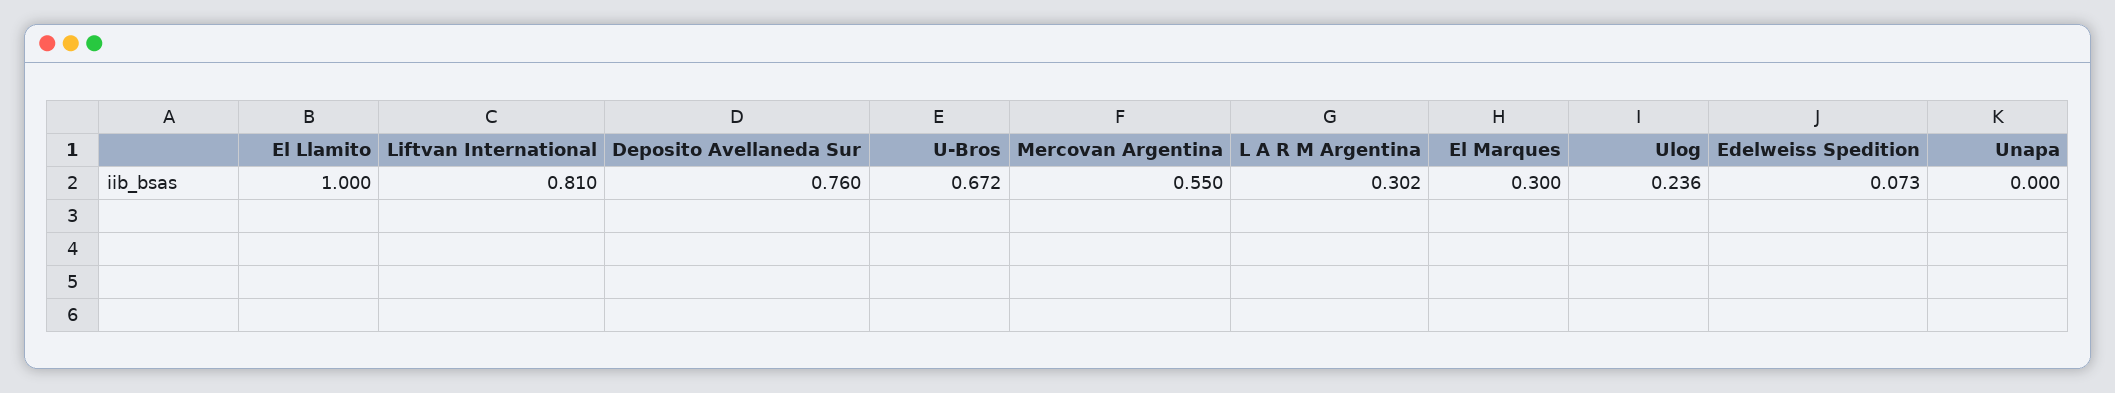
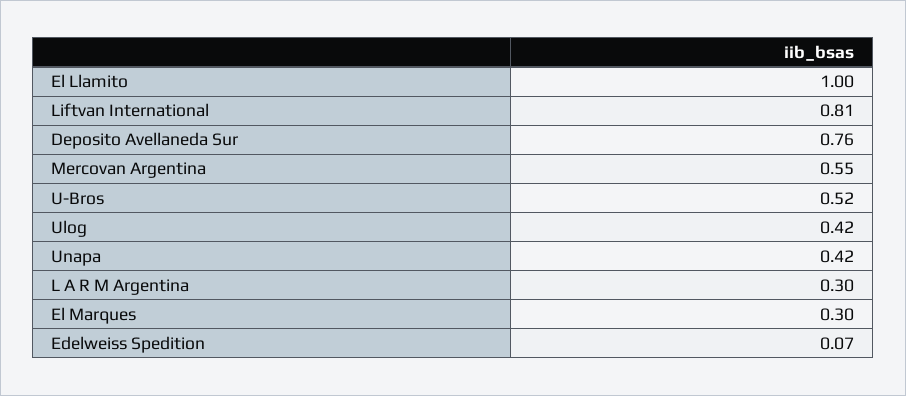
  {
    "El Llamito": 1,
    "Liftvan International": 0.81,
    "Deposito Avellaneda Sur": 0.76,
-   "U-Bros": 0.672,
+   "U-Bros": 0.52,
    "Mercovan Argentina": 0.55,
    "L A R M Argentina": 0.302,
    "El Marques": 0.3,
-   "Ulog": 0.236,
+   "Ulog": 0.42,
    "Edelweiss Spedition": 0.073,
-   "Unapa": 0
+   "Unapa": 0.42
  }

